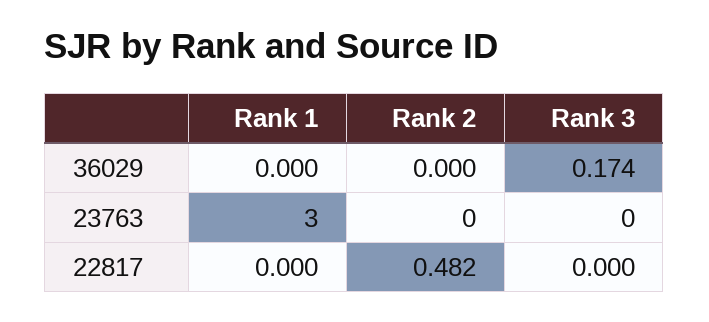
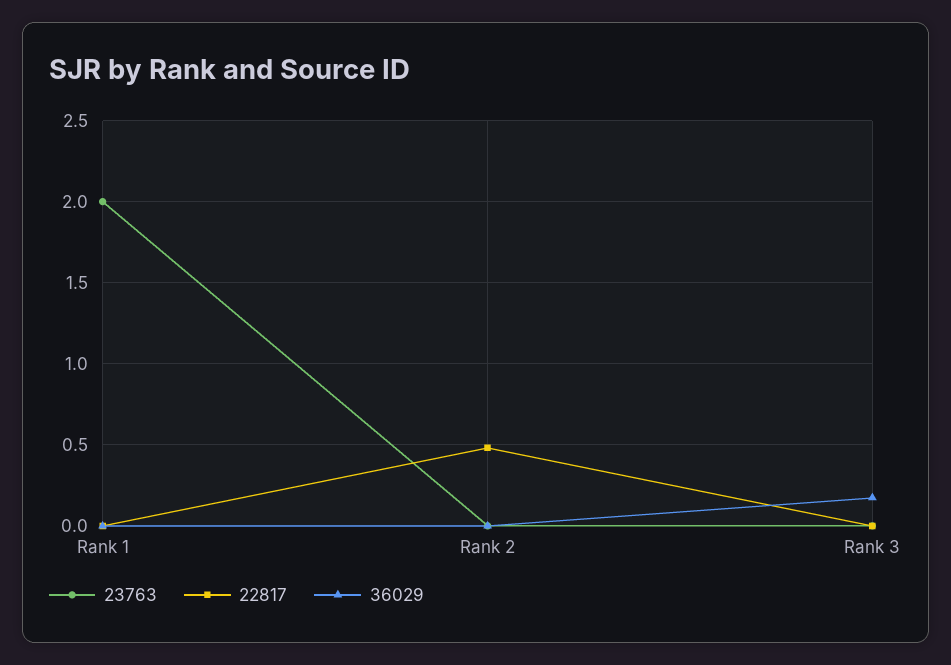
  {
    "36029": {
      "Rank 1": 0,
      "Rank 2": 0,
      "Rank 3": 0.174
    },
    "23763": {
-     "Rank 1": 3,
+     "Rank 1": 2,
      "Rank 2": 0,
      "Rank 3": 0
    },
    "22817": {
      "Rank 1": 0,
      "Rank 2": 0.482,
      "Rank 3": 0
    }
  }

